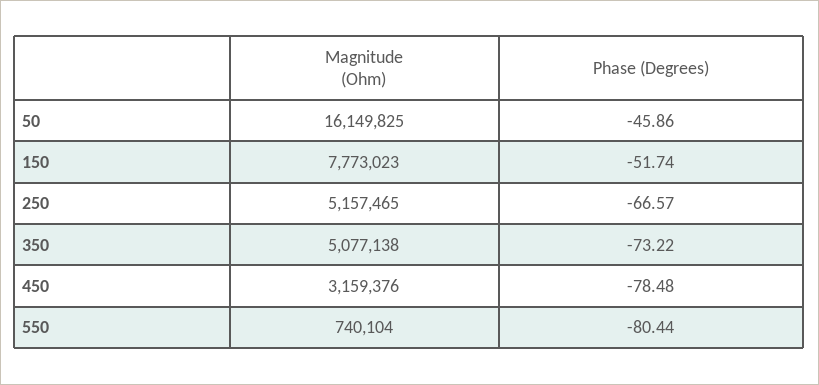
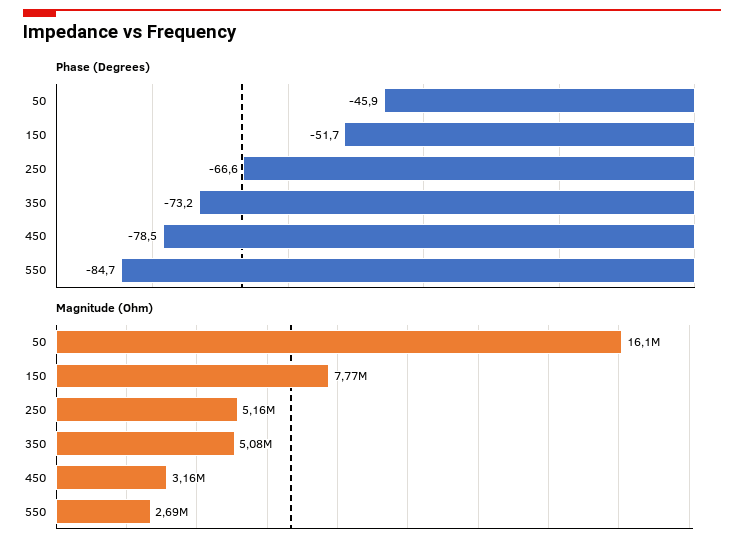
  {
    "Magnitude (Ohm)": {
      "50": 16149825,
      "150": 7773023,
      "250": 5157465,
      "350": 5077138,
      "450": 3159376,
-     "550": 740104
+     "550": 2690000
    },
    "Phase (Degrees)": {
      "50": -45.86,
      "150": -51.74,
      "250": -66.57,
      "350": -73.22,
      "450": -78.48,
-     "550": -80.44
+     "550": -84.7
    }
  }

